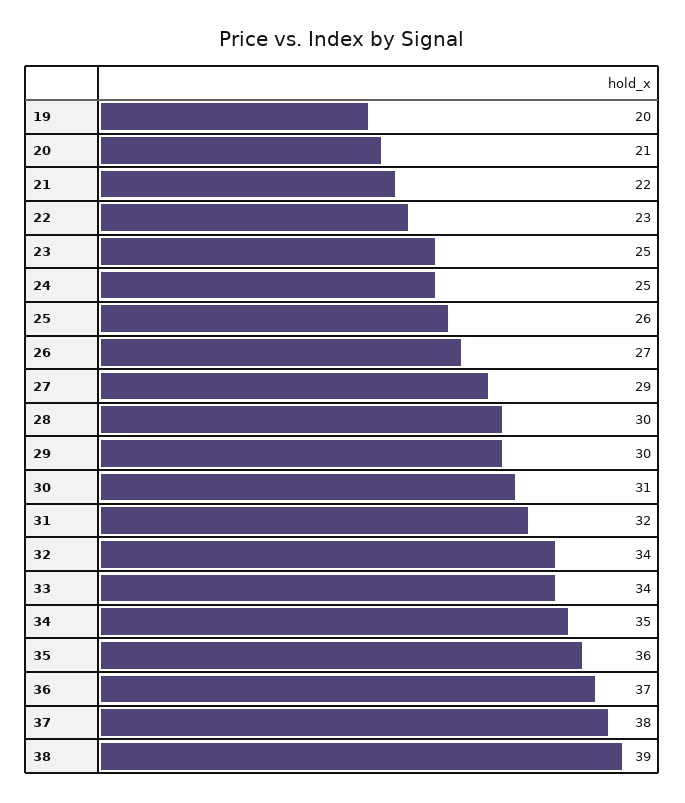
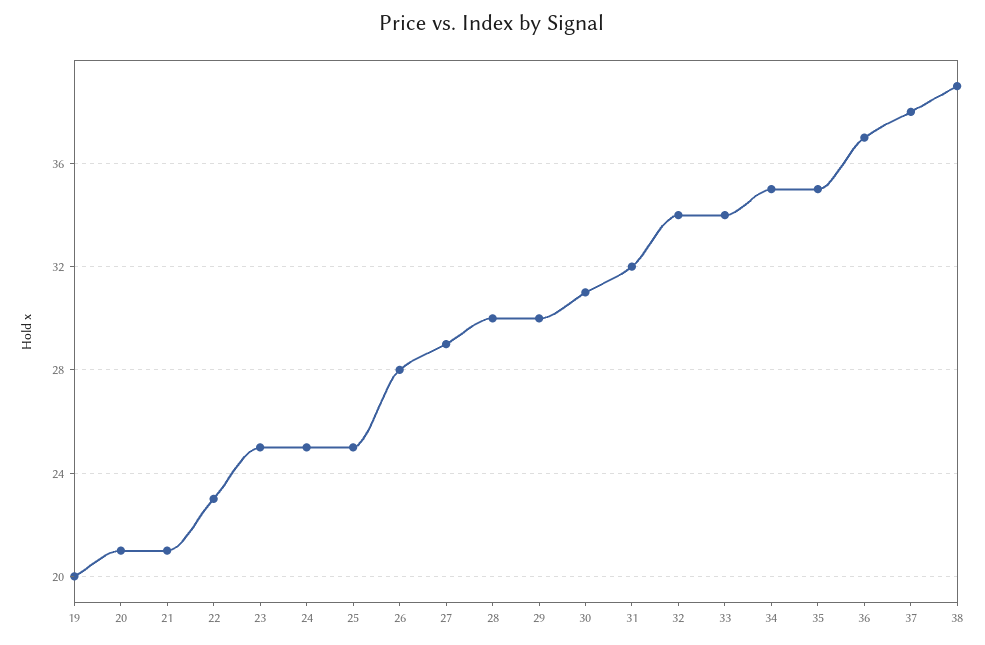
  {
    "19": 20,
    "20": 21,
-   "21": 22,
+   "21": 21,
    "22": 23,
    "23": 25,
    "24": 25,
-   "25": 26,
+   "25": 25,
-   "26": 27,
+   "26": 28,
    "27": 29,
    "28": 30,
    "29": 30,
    "30": 31,
    "31": 32,
    "32": 34,
    "33": 34,
    "34": 35,
-   "35": 36,
+   "35": 35,
    "36": 37,
    "37": 38,
    "38": 39
  }

